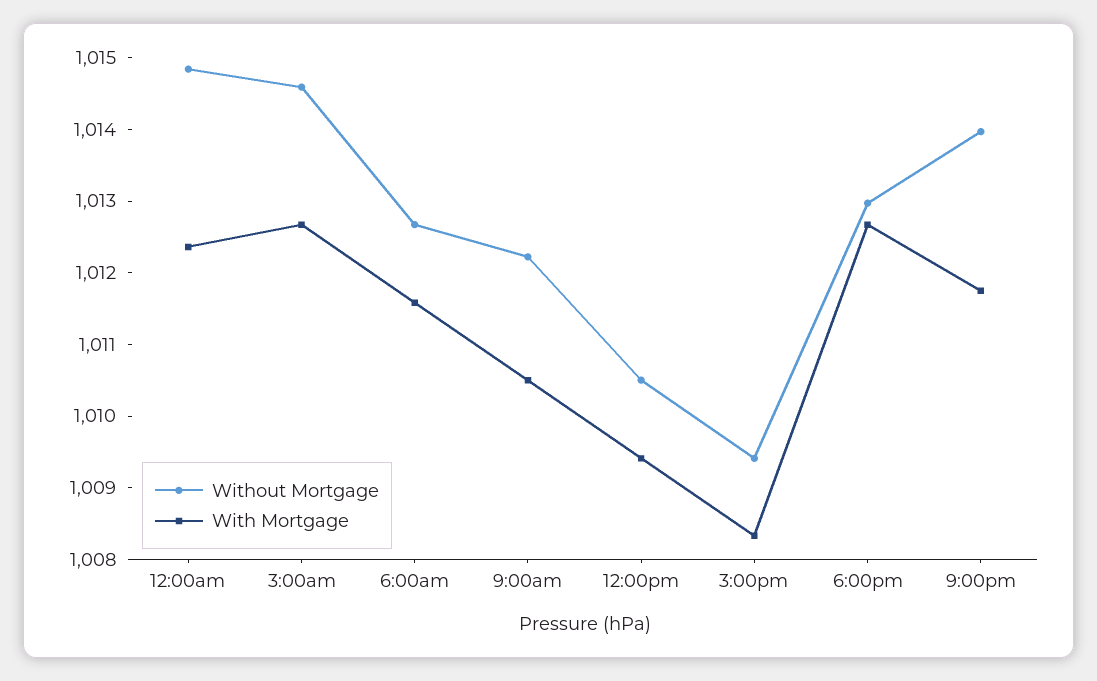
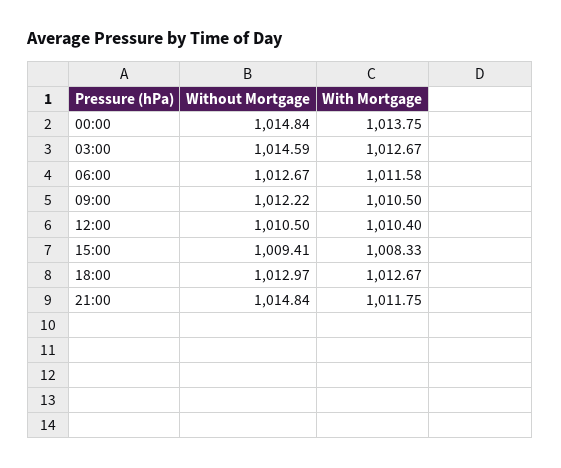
  {
    "Without Mortgage": {
      "12:00am": 1014.84,
      "3:00am": 1014.59,
      "6:00am": 1012.67,
      "9:00am": 1012.22,
      "12:00pm": 1010.5,
      "3:00pm": 1009.41,
      "6:00pm": 1012.97,
-     "9:00pm": 1014
+     "9:00pm": 1014.84
    },
    "With Mortgage": {
-     "12:00am": 1012.4,
+     "12:00am": 1013.75,
      "3:00am": 1012.67,
      "6:00am": 1011.58,
      "9:00am": 1010.5,
-     "12:00pm": 1009.4,
+     "12:00pm": 1010.4,
      "3:00pm": 1008.33,
      "6:00pm": 1012.67,
      "9:00pm": 1011.75
    }
  }

